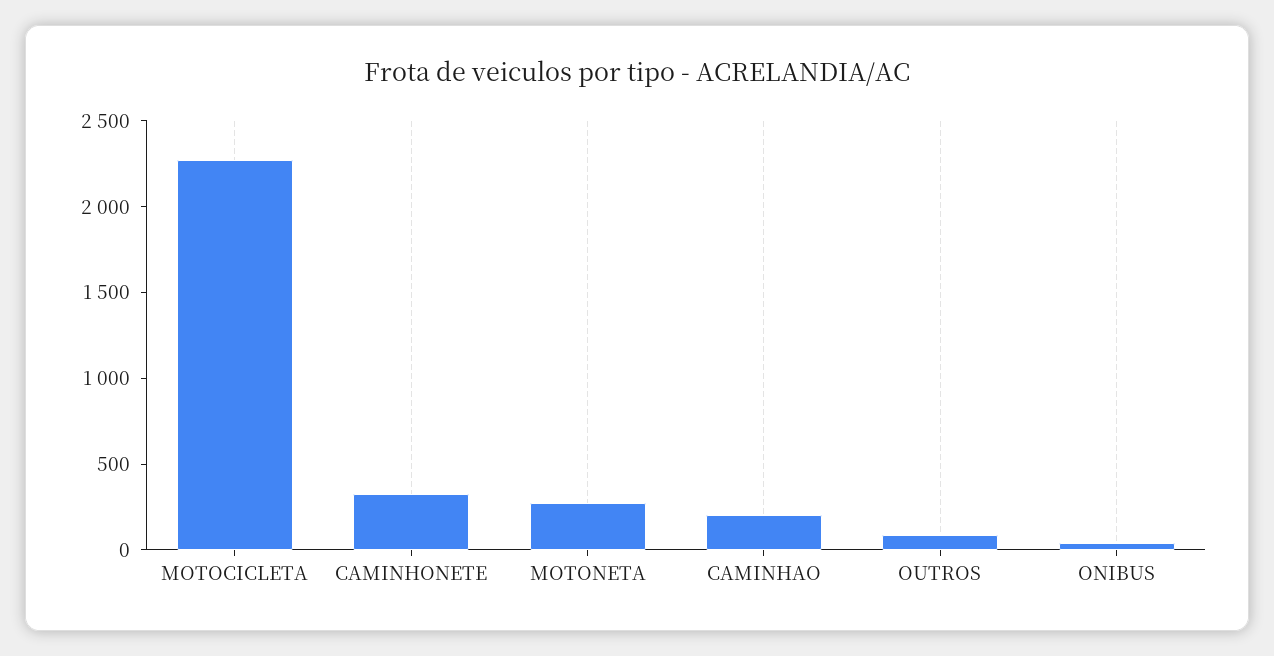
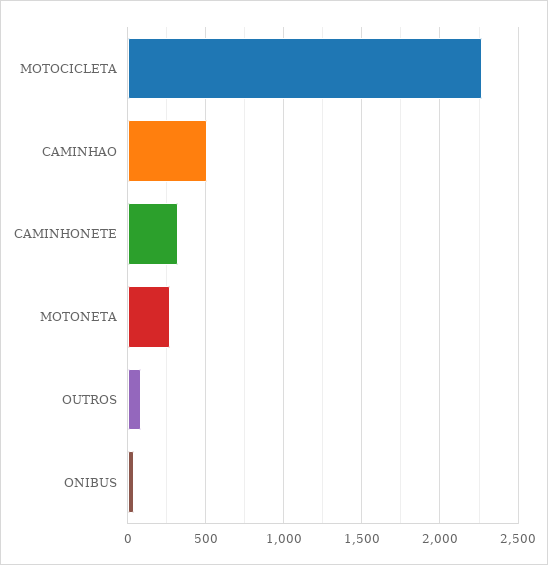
  {
    "MOTOCICLETA": 2250,
    "CAMINHONETE": 350,
    "MOTONETA": 250,
-   "CAMINHAO": 200,
+   "CAMINHAO": 500,
    "OUTROS": 100,
    "ONIBUS": 50
  }

